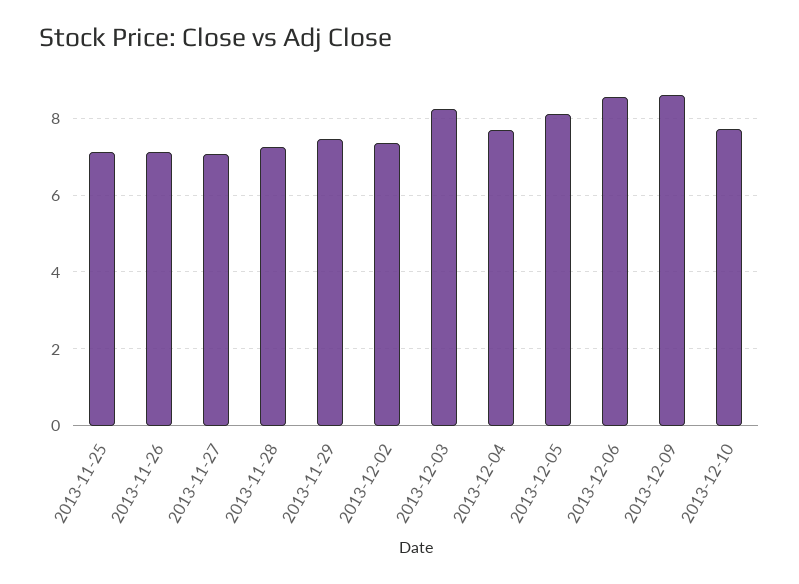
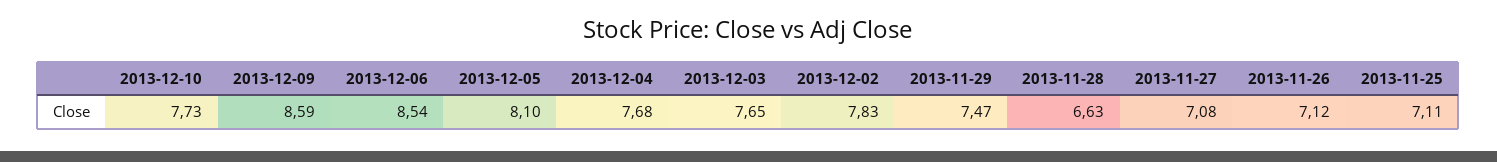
  {
    "2013-11-25": 7.11,
    "2013-11-26": 7.12,
    "2013-11-27": 7.08,
-   "2013-11-28": 7.2,
+   "2013-11-28": 6.63,
    "2013-11-29": 7.47,
-   "2013-12-02": 7.4,
+   "2013-12-02": 7.83,
-   "2013-12-03": 8.2,
+   "2013-12-03": 7.65,
    "2013-12-04": 7.68,
    "2013-12-05": 8.1,
    "2013-12-06": 8.54,
    "2013-12-09": 8.59,
    "2013-12-10": 7.73
  }

